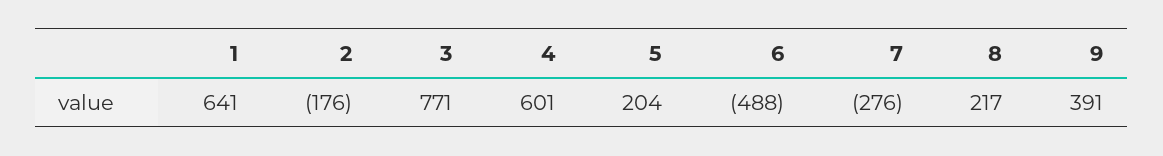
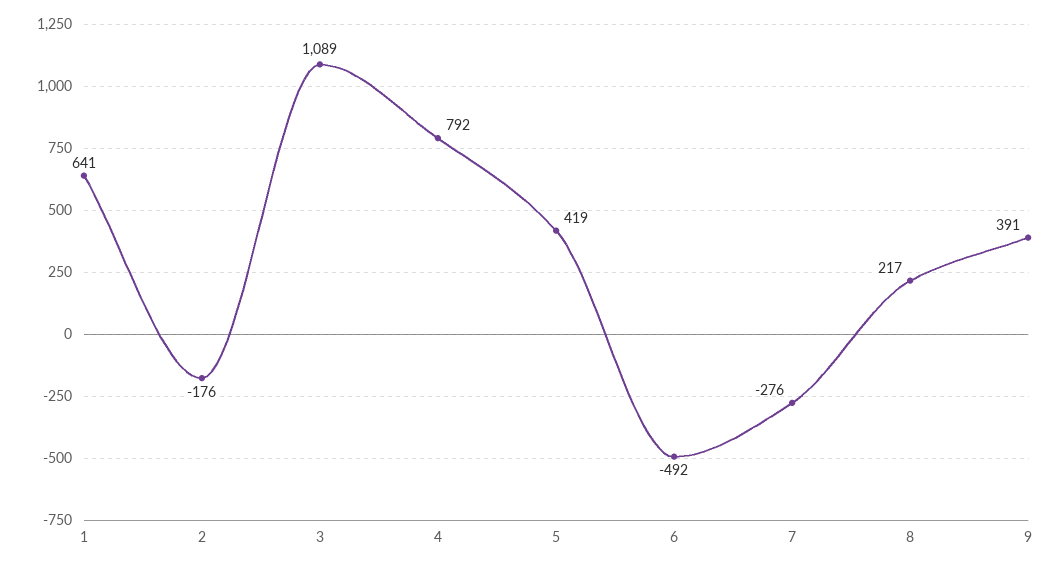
  {
    "1": 641,
    "2": -176,
-   "3": 771,
+   "3": 1089,
-   "4": 601,
+   "4": 792,
-   "5": 204,
+   "5": 419,
-   "6": -488,
+   "6": -492,
    "7": -276,
    "8": 217,
    "9": 391
  }

